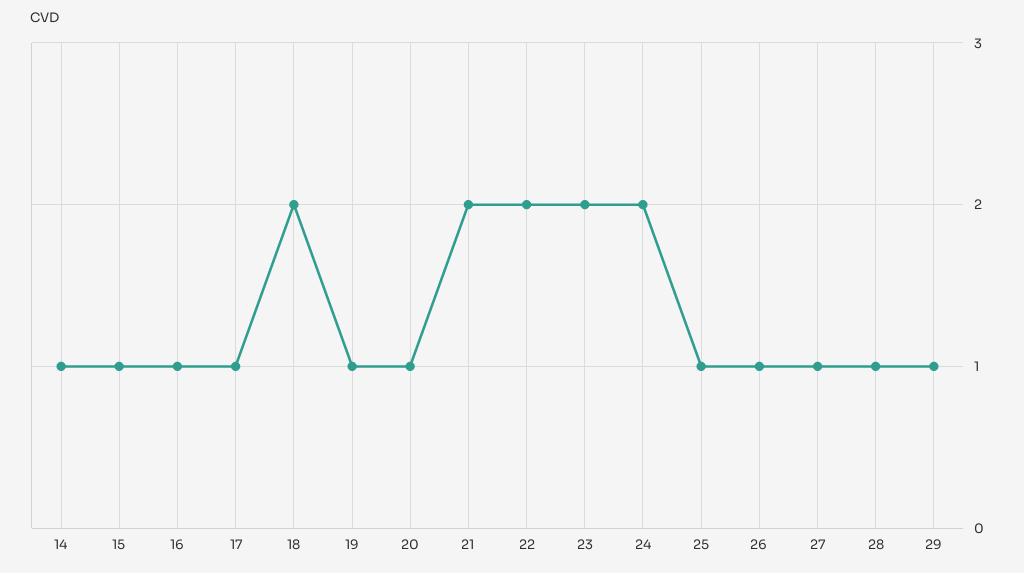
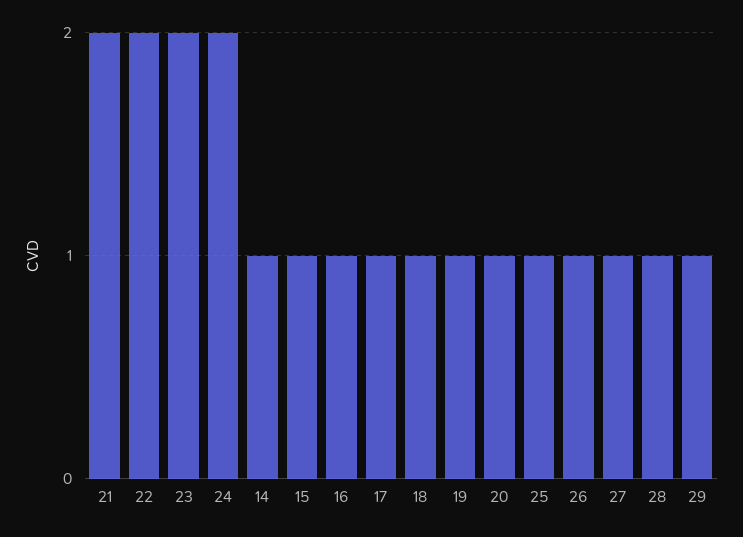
  {
    "14": 1,
    "15": 1,
    "16": 1,
    "17": 1,
-   "18": 2,
+   "18": 1,
    "19": 1,
    "20": 1,
    "21": 2,
    "22": 2,
    "23": 2,
    "24": 2,
    "25": 1,
    "26": 1,
    "27": 1,
    "28": 1,
    "29": 1
  }

